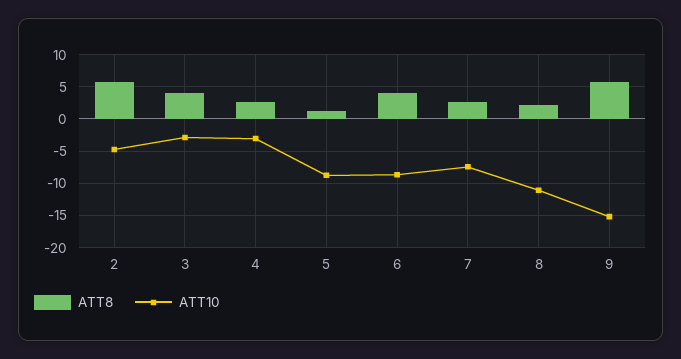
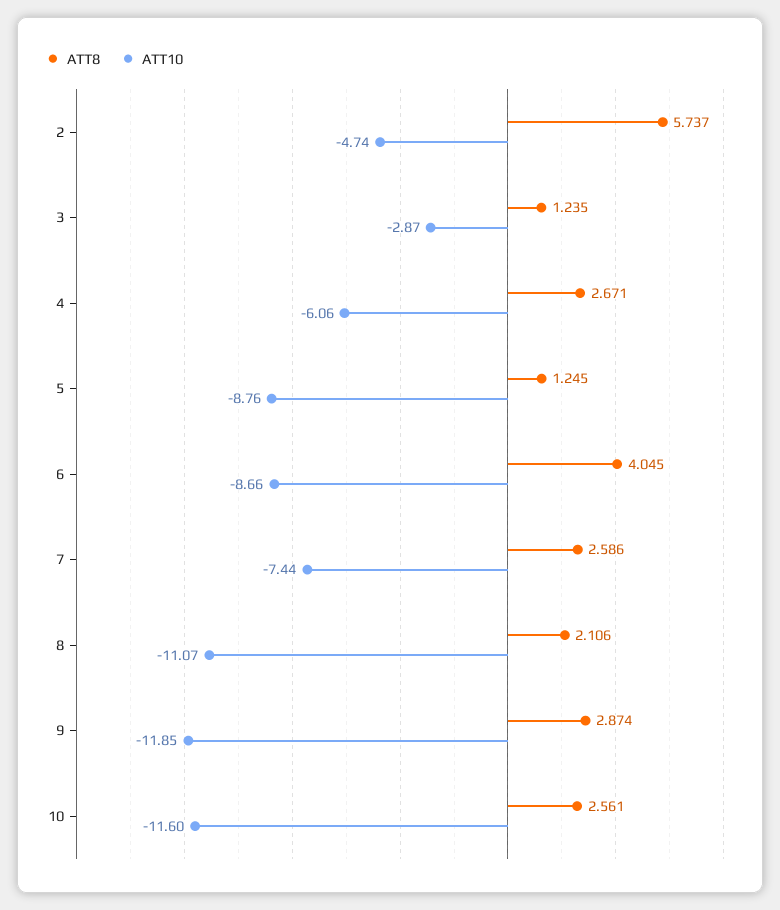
  {
    "ATT8": {
      "2": 5.737,
-     "3": 4,
+     "3": 1.235,
      "4": 2.671,
      "5": 1.245,
      "6": 4.045,
      "7": 2.586,
      "8": 2.106,
-     "9": 6
+     "9": 2.874,
+     "10": 2.561
    },
    "ATT10": {
      "2": -4.74,
      "3": -2.87,
-     "4": -3,
+     "4": -6.06,
      "5": -8.76,
      "6": -8.66,
      "7": -7.44,
      "8": -11.07,
-     "9": -15
+     "9": -11.85,
+     "10": -11.6
    }
  }

